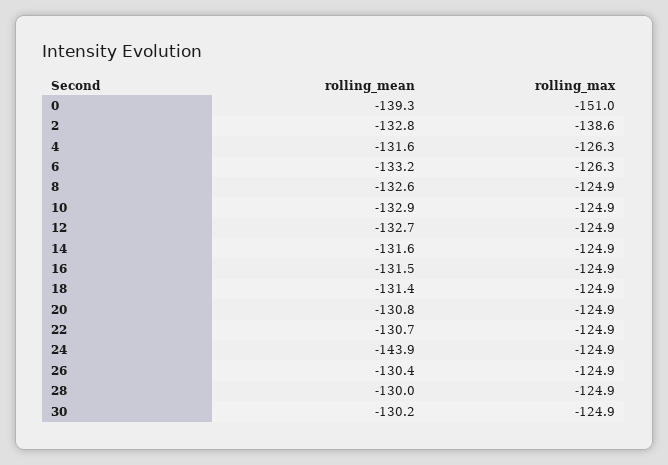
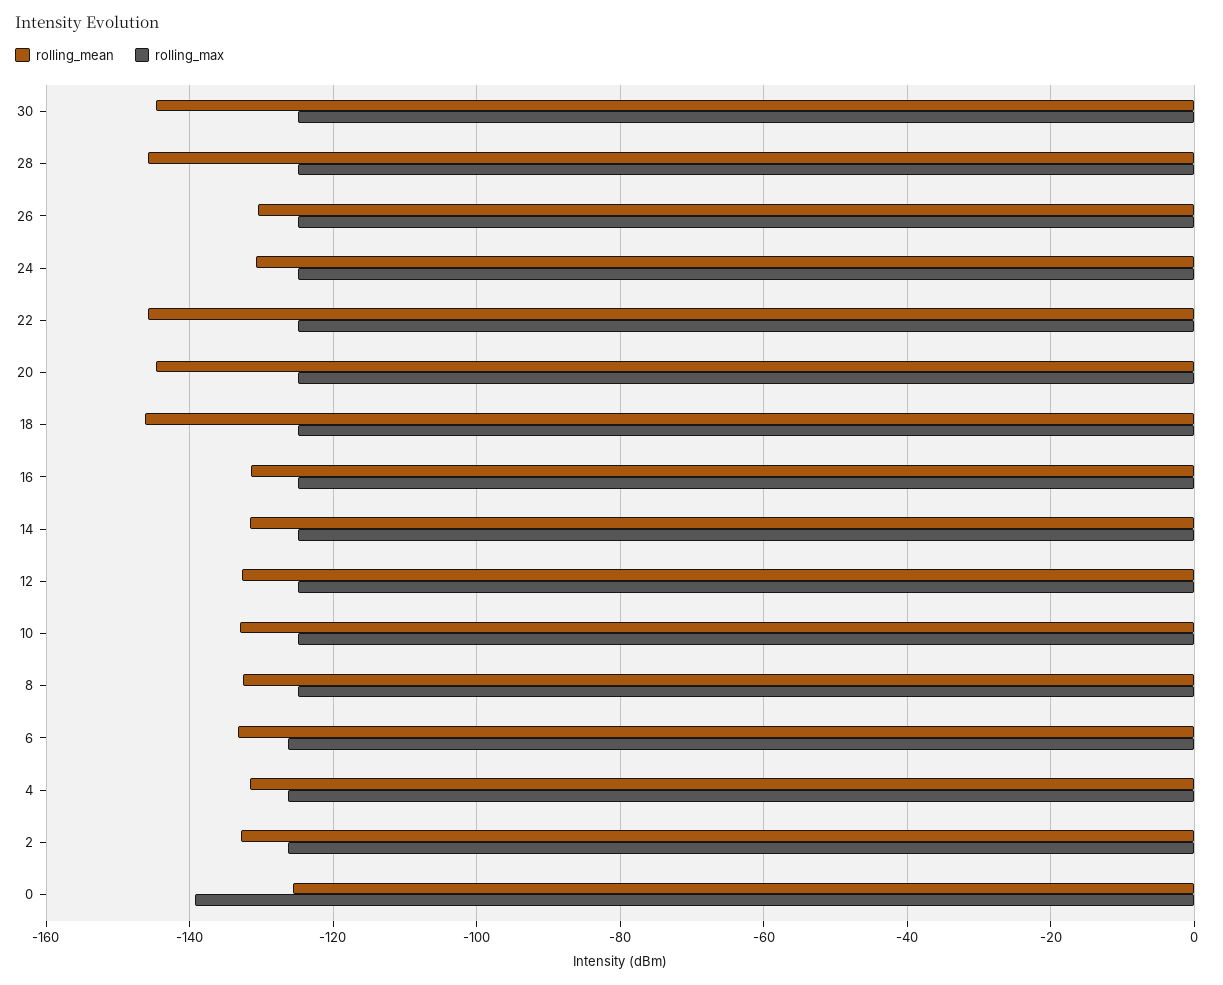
  {
    "rolling_mean": {
-     "0": -139.3,
+     "0": -126,
      "2": -132.8,
      "4": -131.6,
      "6": -133.2,
      "8": -132.6,
      "10": -132.9,
      "12": -132.7,
      "14": -131.6,
      "16": -131.5,
-     "18": -131.4,
+     "18": -146,
-     "20": -130.8,
+     "20": -144,
-     "22": -130.7,
+     "22": -146,
-     "24": -143.9,
+     "24": -130,
      "26": -130.4,
-     "28": -130,
+     "28": -146,
-     "30": -130.2
+     "30": -144
    },
    "rolling_max": {
-     "0": -151,
+     "0": -140,
-     "2": -138.6,
+     "2": -126,
      "4": -126.3,
      "6": -126.3,
      "8": -124.9,
      "10": -124.9,
      "12": -124.9,
      "14": -124.9,
      "16": -124.9,
      "18": -124.9,
      "20": -124.9,
      "22": -124.9,
      "24": -124.9,
      "26": -124.9,
      "28": -124.9,
      "30": -124.9
    }
  }

